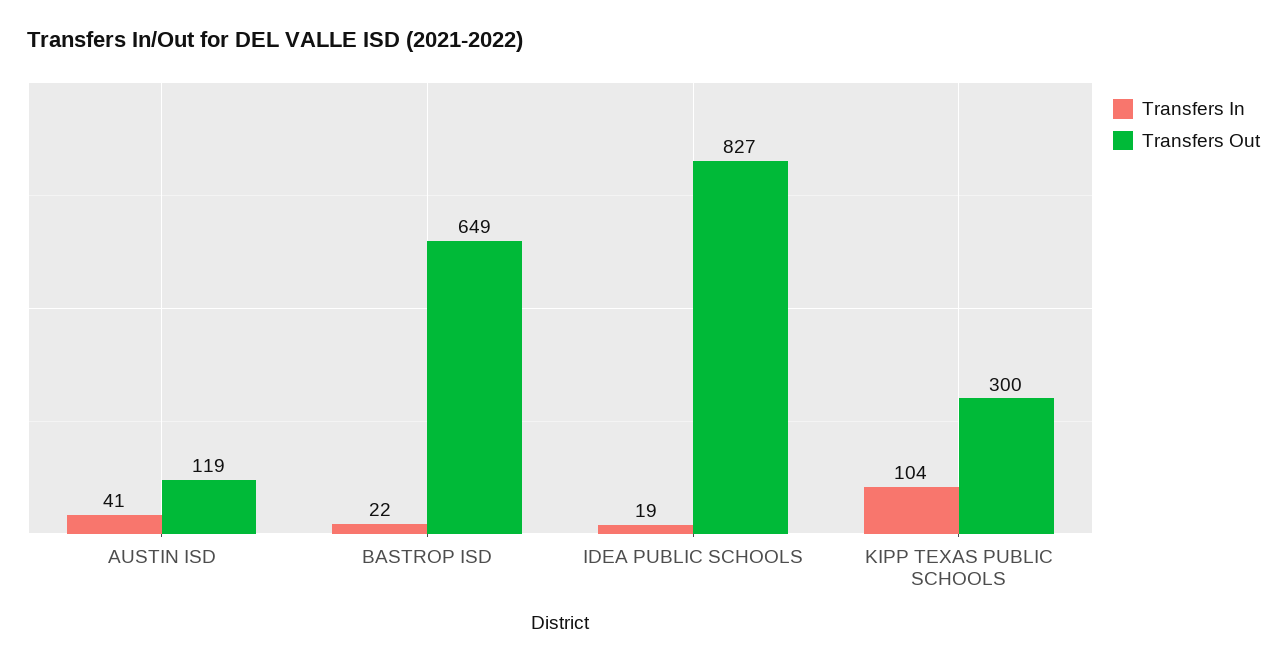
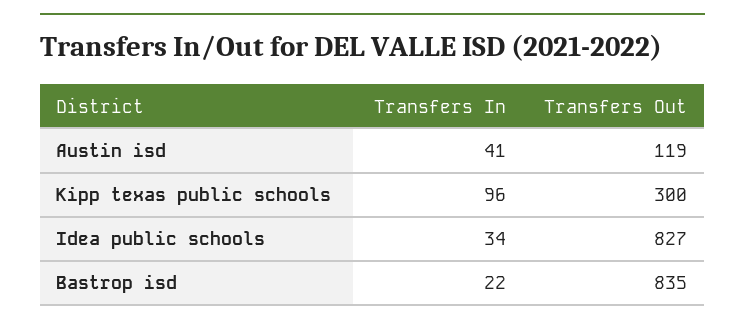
  {
    "Transfers In": {
      "AUSTIN ISD": 41,
      "BASTROP ISD": 22,
-     "IDEA PUBLIC SCHOOLS": 19,
+     "IDEA PUBLIC SCHOOLS": 34,
-     "KIPP TEXAS PUBLIC SCHOOLS": 104
+     "KIPP TEXAS PUBLIC SCHOOLS": 96
    },
    "Transfers Out": {
      "AUSTIN ISD": 119,
-     "BASTROP ISD": 649,
+     "BASTROP ISD": 835,
      "IDEA PUBLIC SCHOOLS": 827,
      "KIPP TEXAS PUBLIC SCHOOLS": 300
    }
  }

